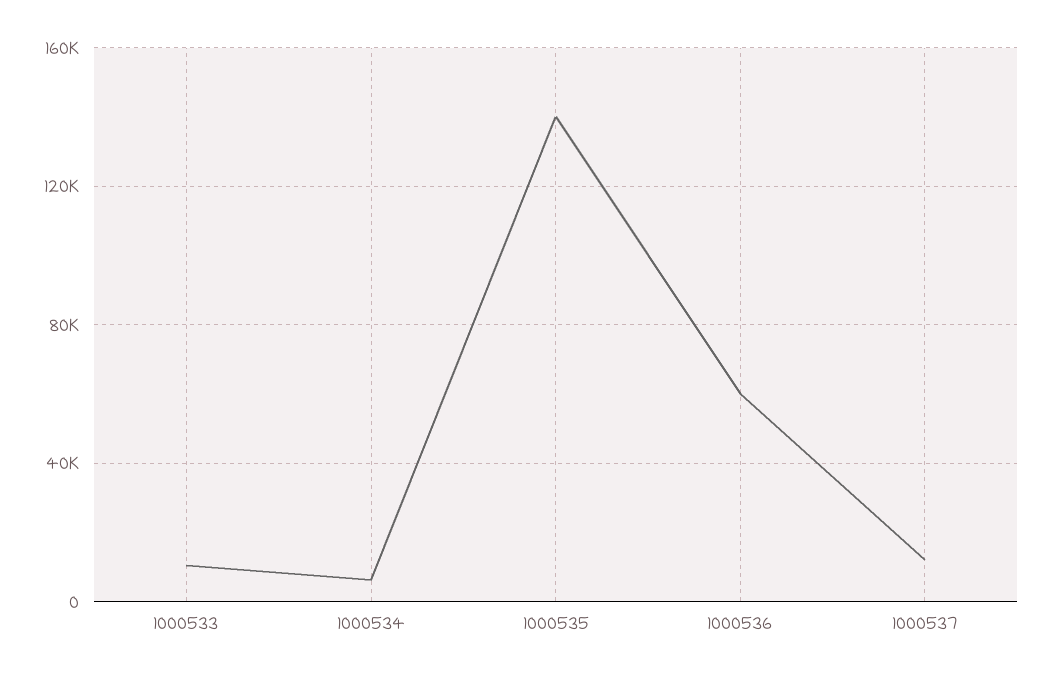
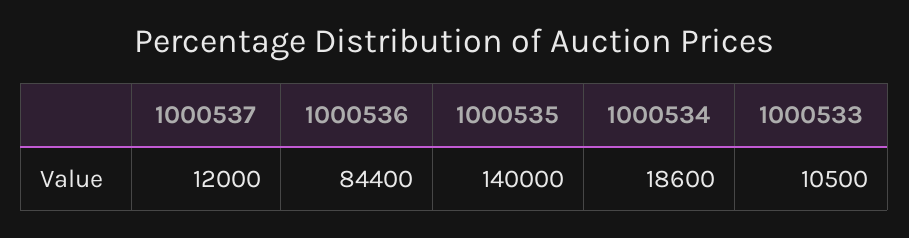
  {
    "1000533": 10500,
-   "1000534": 5000,
+   "1000534": 18600,
    "1000535": 140000,
-   "1000536": 60000,
+   "1000536": 84400,
    "1000537": 12000
  }

